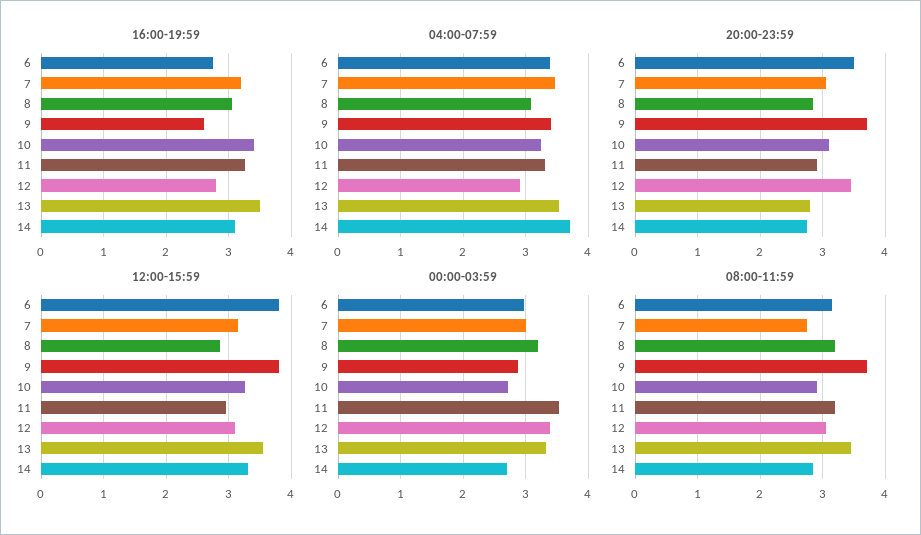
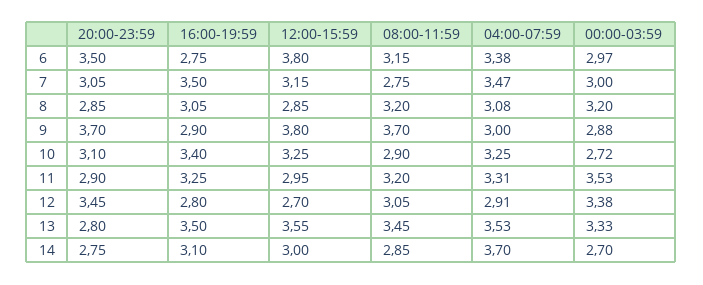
  {
    "16:00-19:59": {
      "6": 2.75,
-     "7": 3.2,
+     "7": 3.5,
      "8": 3.05,
-     "9": 2.6,
+     "9": 2.9,
      "10": 3.4,
      "11": 3.25,
      "12": 2.8,
      "13": 3.5,
      "14": 3.1
    },
    "04:00-07:59": {
      "6": 3.38,
      "7": 3.47,
      "8": 3.08,
-     "9": 3.4,
+     "9": 3,
      "10": 3.25,
      "11": 3.31,
      "12": 2.91,
      "13": 3.53,
      "14": 3.7
    },
    "20:00-23:59": {
      "6": 3.5,
      "7": 3.05,
      "8": 2.85,
      "9": 3.7,
      "10": 3.1,
      "11": 2.9,
      "12": 3.45,
      "13": 2.8,
      "14": 2.75
    },
    "12:00-15:59": {
      "6": 3.8,
      "7": 3.15,
      "8": 2.85,
      "9": 3.8,
      "10": 3.25,
      "11": 2.95,
-     "12": 3.1,
+     "12": 2.7,
      "13": 3.55,
-     "14": 3.3
+     "14": 3
    },
    "00:00-03:59": {
      "6": 2.97,
      "7": 3,
      "8": 3.2,
      "9": 2.88,
      "10": 2.72,
      "11": 3.53,
      "12": 3.38,
      "13": 3.33,
      "14": 2.7
    },
    "08:00-11:59": {
      "6": 3.15,
      "7": 2.75,
      "8": 3.2,
      "9": 3.7,
      "10": 2.9,
      "11": 3.2,
      "12": 3.05,
      "13": 3.45,
      "14": 2.85
    }
  }

